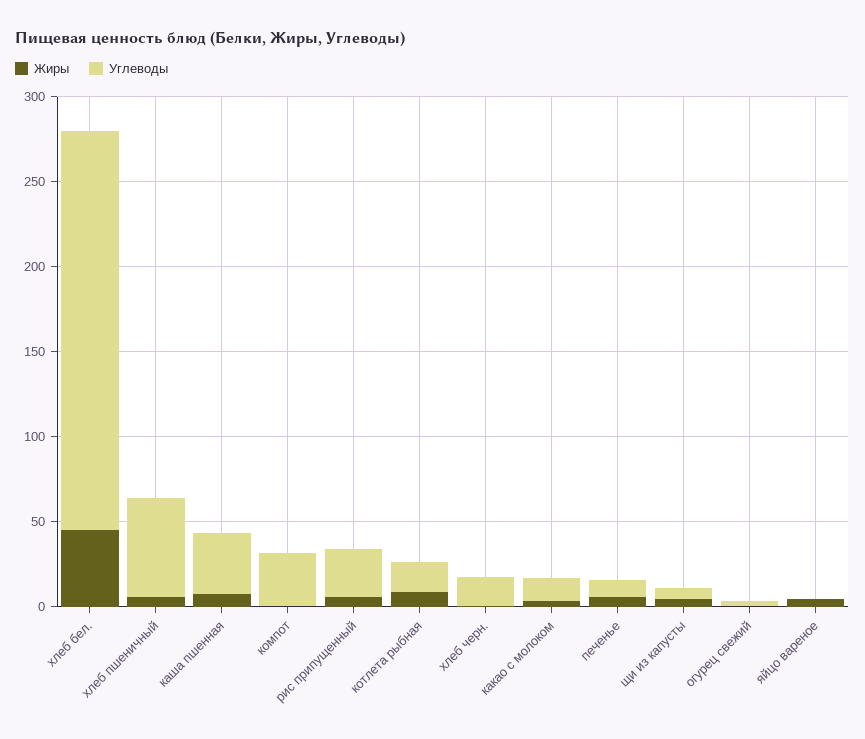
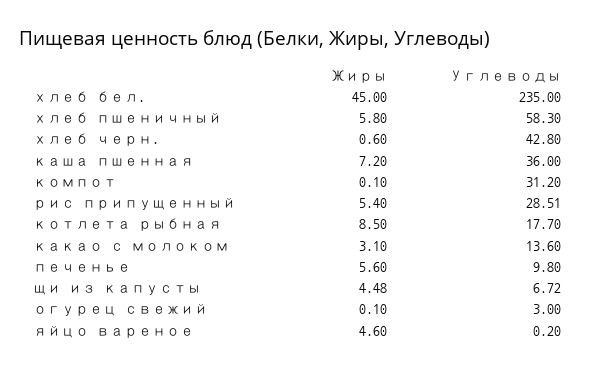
  {
    "Жиры": {
      "хлеб бел.": 45,
      "хлеб пшеничный": 5.8,
      "каша пшенная": 7.2,
      "компот": 0.1,
      "рис припущенный": 5.4,
      "котлета рыбная": 8.5,
      "хлеб черн.": 0.6,
      "какао с молоком": 3.1,
      "печенье": 5.6,
      "щи из капусты": 4.48,
      "огурец свежий": 0.1,
      "яйцо вареное": 4.6
    },
    "Углеводы": {
      "хлеб бел.": 235,
      "хлеб пшеничный": 58.3,
      "каша пшенная": 36,
      "компот": 31.2,
      "рис припущенный": 28.51,
      "котлета рыбная": 17.7,
-     "хлеб черн.": 20,
+     "хлеб черн.": 42.8,
      "какао с молоком": 13.6,
      "печенье": 9.8,
      "щи из капусты": 6.72,
      "огурец свежий": 3,
      "яйцо вареное": 0.2
    }
  }

